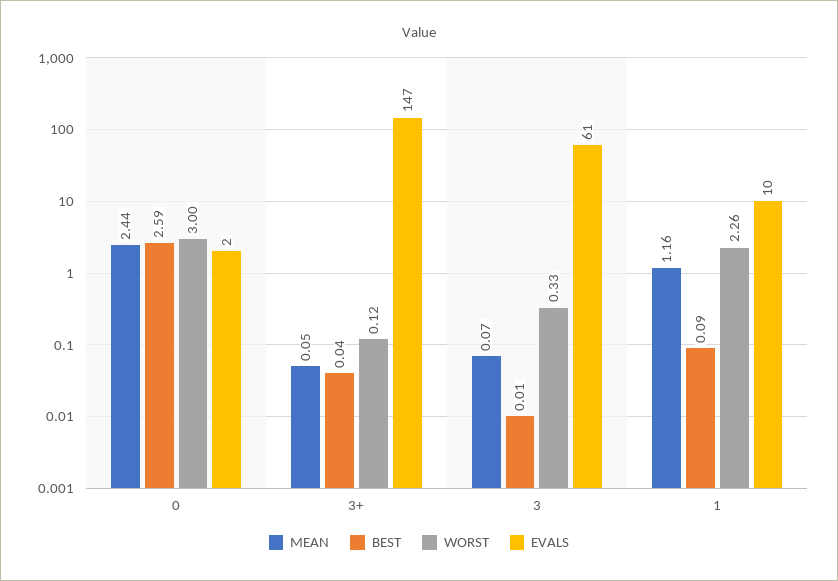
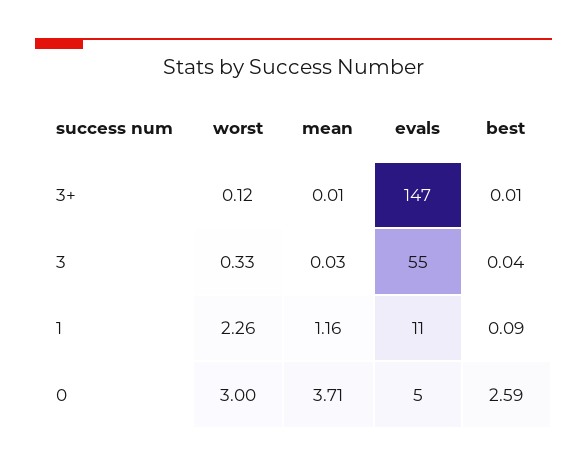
  {
    "MEAN": {
-     "0": 2.44,
+     "0": 3.71,
-     "3+": 0.05,
+     "3+": 0.01,
-     "3": 0.07,
+     "3": 0.03,
      "1": 1.16
    },
    "BEST": {
      "0": 2.59,
-     "3+": 0.04,
+     "3+": 0.01,
-     "3": 0.01,
+     "3": 0.04,
      "1": 0.09
    },
    "WORST": {
      "0": 3,
      "3+": 0.12,
      "3": 0.33,
      "1": 2.26
    },
    "EVALS": {
-     "0": 2,
+     "0": 5,
      "3+": 147,
-     "3": 61,
+     "3": 55,
-     "1": 10
+     "1": 11
    }
  }

